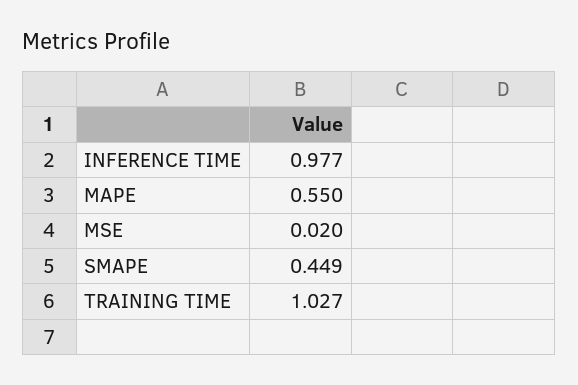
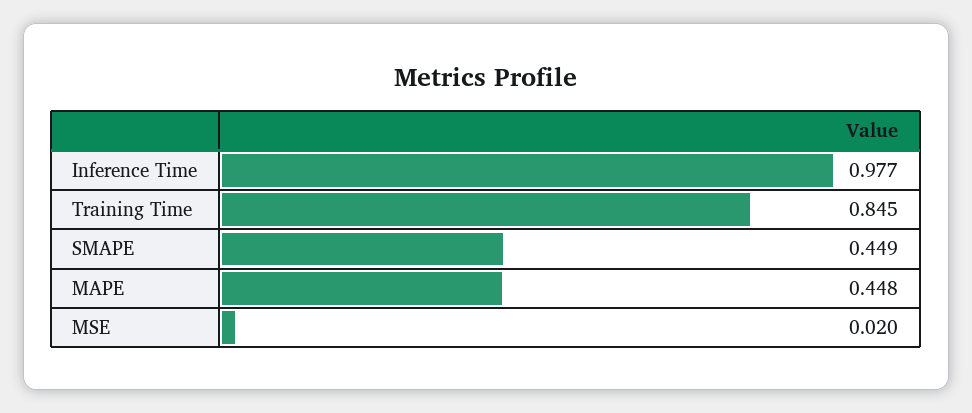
  {
    "INFERENCE TIME": 0.977,
-   "MAPE": 0.55,
+   "MAPE": 0.448,
    "MSE": 0.02,
    "SMAPE": 0.449,
-   "TRAINING TIME": 1.027
+   "TRAINING TIME": 0.845
  }

